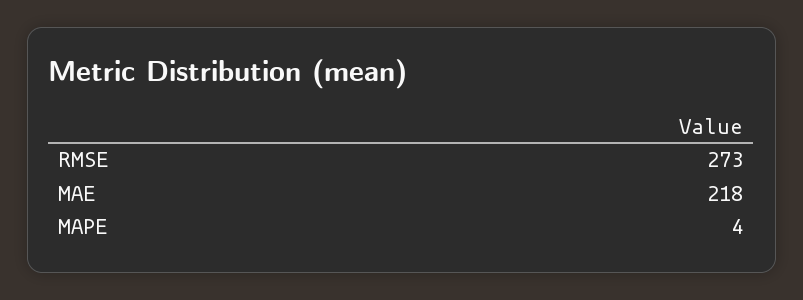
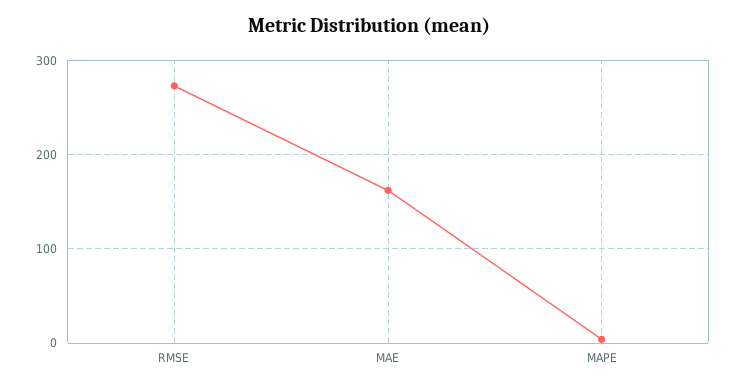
  {
    "RMSE": 273,
-   "MAE": 218,
+   "MAE": 160,
    "MAPE": 4
  }

